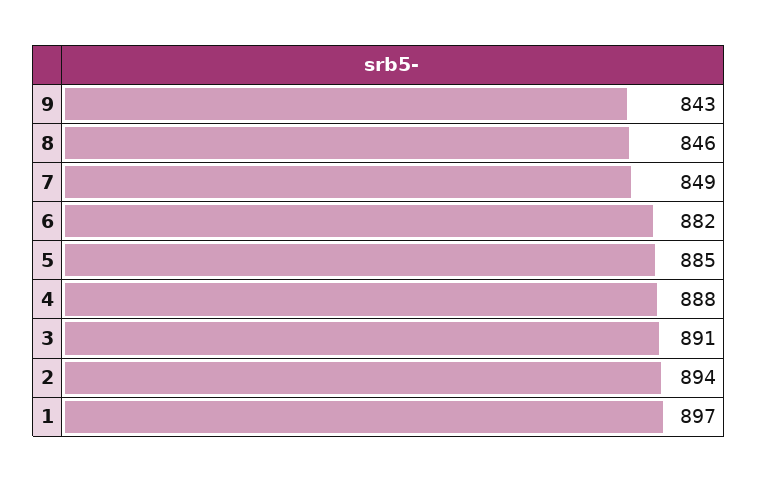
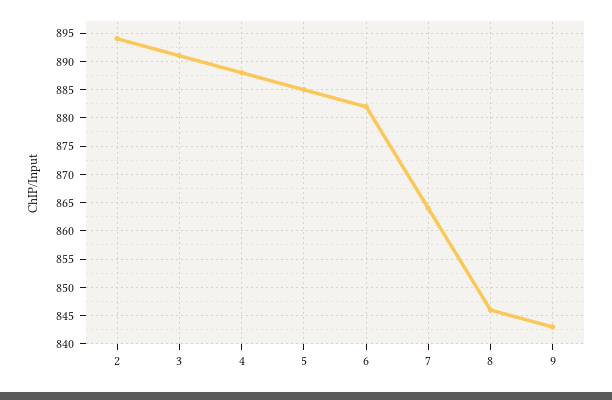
  {
    "9": 843,
    "8": 846,
-   "7": 849,
+   "7": 865,
    "6": 882,
    "5": 885,
    "4": 888,
    "3": 891,
-   "2": 894,
+   "2": 894
-   "1": 897
  }

